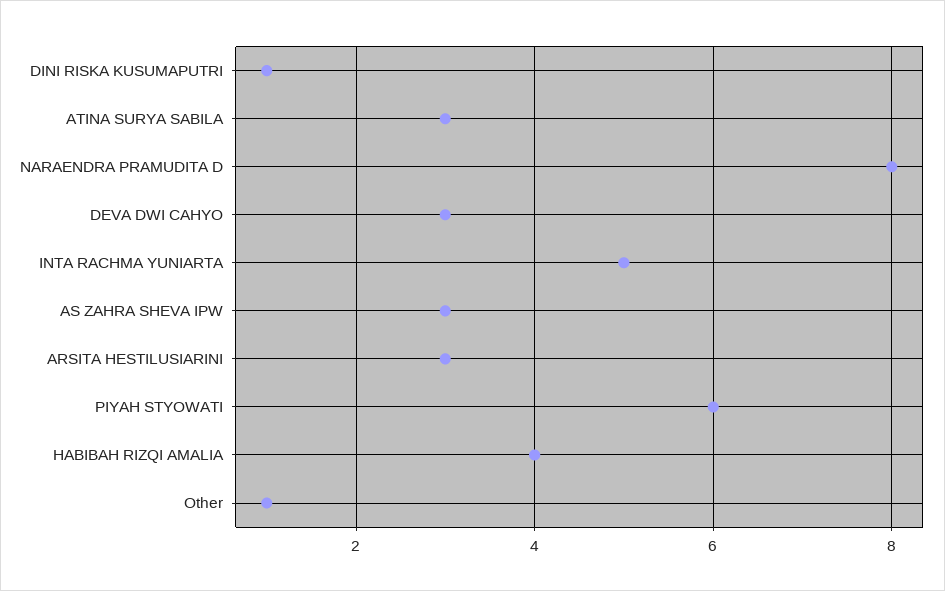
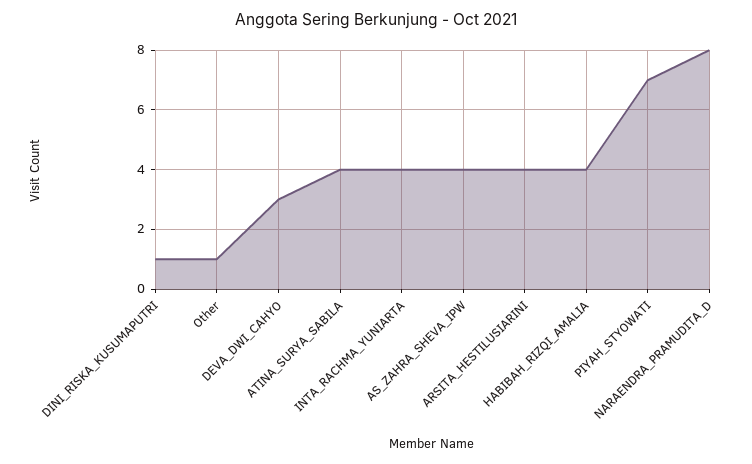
  {
    "DINI RISKA KUSUMAPUTRI": 1,
-   "ATINA SURYA SABILA": 3,
+   "ATINA SURYA SABILA": 4,
    "NARAENDRA PRAMUDITA D": 8,
    "DEVA DWI CAHYO": 3,
-   "INTA RACHMA YUNIARTA": 5,
+   "INTA RACHMA YUNIARTA": 4,
-   "AS ZAHRA SHEVA IPW": 3,
+   "AS ZAHRA SHEVA IPW": 4,
-   "ARSITA HESTILUSIARINI": 3,
+   "ARSITA HESTILUSIARINI": 4,
-   "PIYAH STYOWATI": 6,
+   "PIYAH STYOWATI": 7,
    "HABIBAH RIZQI AMALIA": 4,
    "Other": 1
  }

